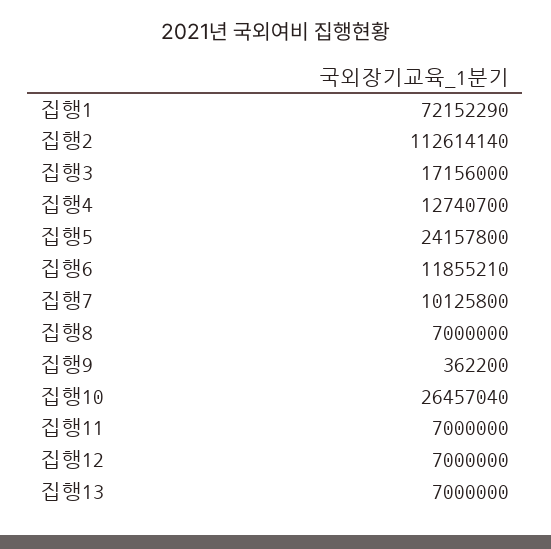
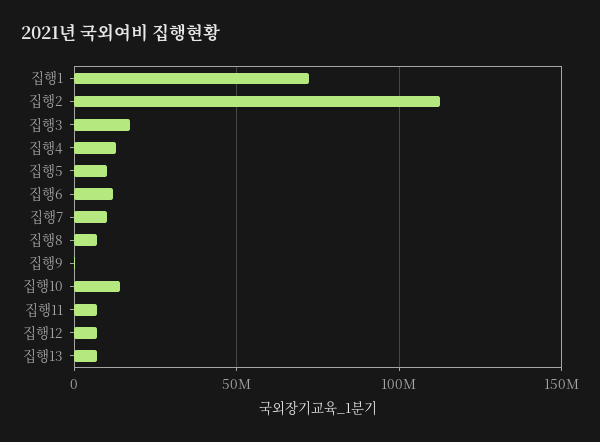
  {
    "집행1": 72152290,
    "집행2": 112614140,
    "집행3": 17156000,
    "집행4": 12740700,
-   "집행5": 24157800,
+   "집행5": 10000000,
    "집행6": 11855210,
    "집행7": 10125800,
    "집행8": 7000000,
    "집행9": 362200,
-   "집행10": 26457040,
+   "집행10": 15000000,
    "집행11": 7000000,
    "집행12": 7000000,
    "집행13": 7000000
  }

